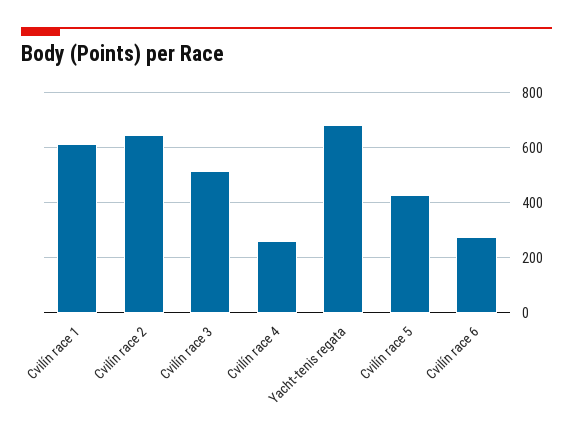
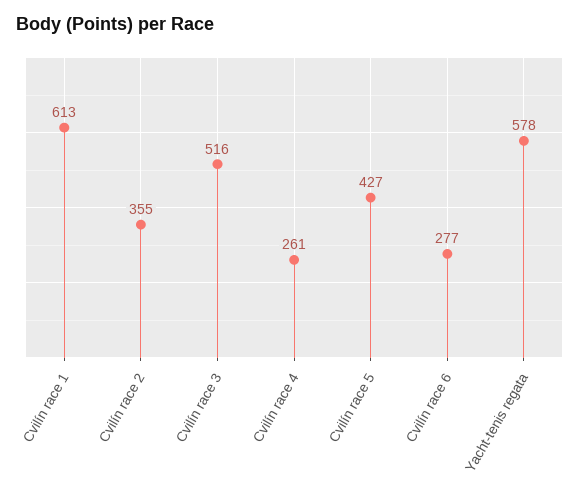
  {
    "Cvilín race 1": 613,
-   "Cvilín race 2": 650,
+   "Cvilín race 2": 355,
    "Cvilín race 3": 516,
    "Cvilín race 4": 261,
-   "Yacht-tenis regata": 675,
+   "Yacht-tenis regata": 578,
    "Cvilín race 5": 427,
    "Cvilín race 6": 277
  }

